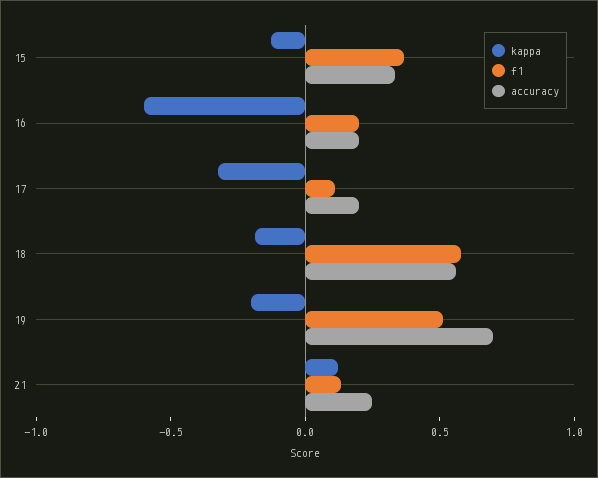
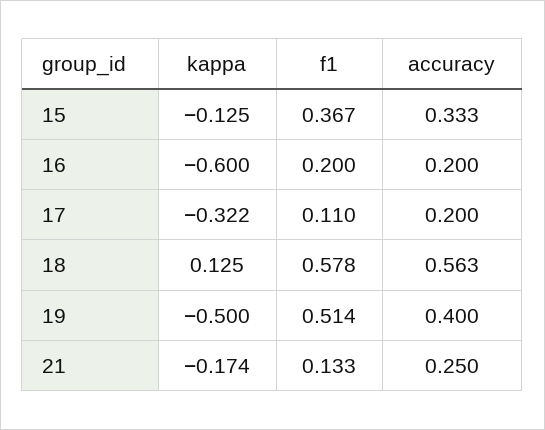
  {
    "kappa": {
      "15": -0.125,
      "16": -0.6,
      "17": -0.322,
-     "18": -0.2,
+     "18": 0.125,
-     "19": -0.2,
+     "19": -0.5,
-     "21": 0.1
+     "21": -0.174
    },
    "f1": {
      "15": 0.367,
      "16": 0.2,
      "17": 0.11,
      "18": 0.578,
      "19": 0.514,
      "21": 0.133
    },
    "accuracy": {
      "15": 0.333,
      "16": 0.2,
      "17": 0.2,
      "18": 0.563,
-     "19": 0.7,
+     "19": 0.4,
      "21": 0.25
    }
  }

